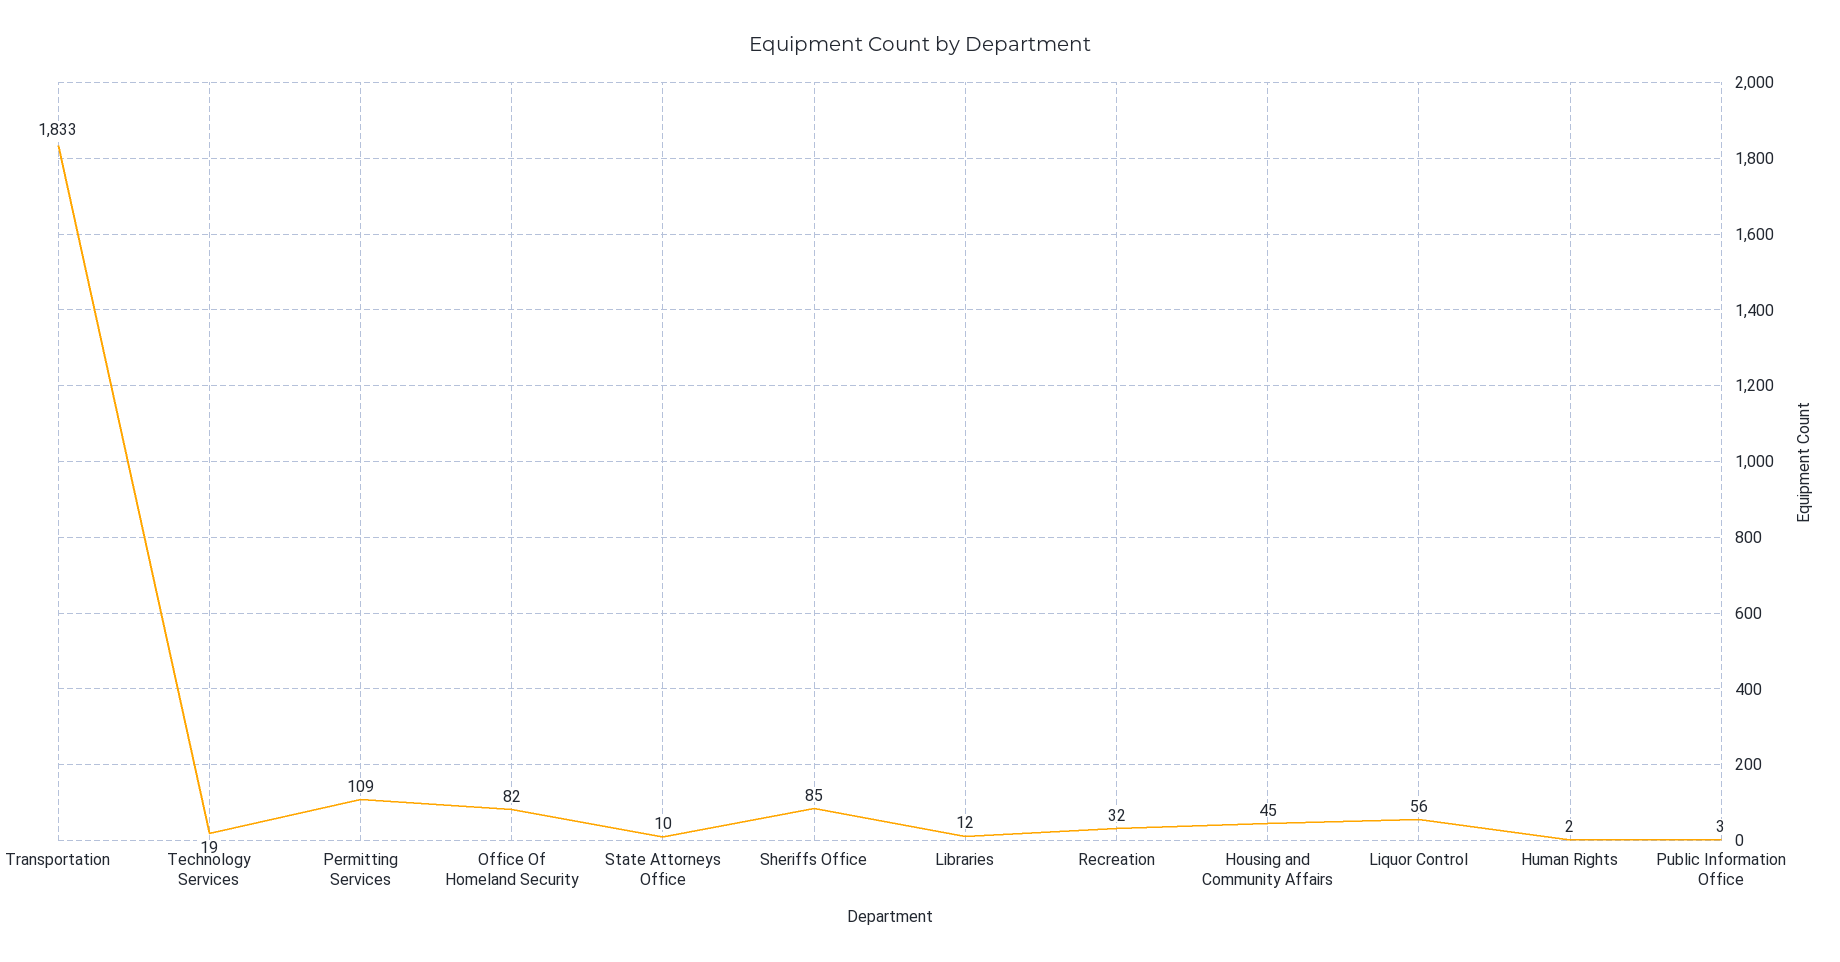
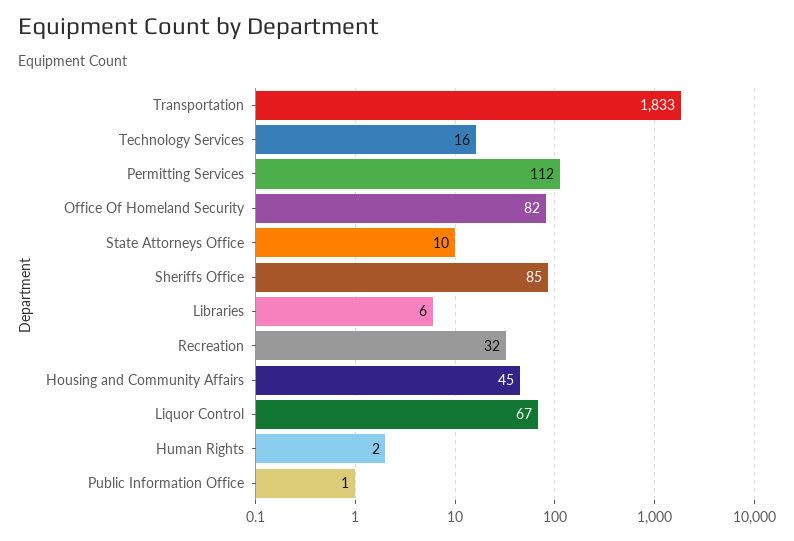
  {
    "Transportation": 1833,
-   "Technology Services": 19,
+   "Technology Services": 16,
-   "Permitting Services": 109,
+   "Permitting Services": 112,
    "Office Of Homeland Security": 82,
    "State Attorneys Office": 10,
    "Sheriffs Office": 85,
-   "Libraries": 12,
+   "Libraries": 6,
    "Recreation": 32,
    "Housing and Community Affairs": 45,
-   "Liquor Control": 56,
+   "Liquor Control": 67,
    "Human Rights": 2,
-   "Public Information Office": 3
+   "Public Information Office": 1
  }

